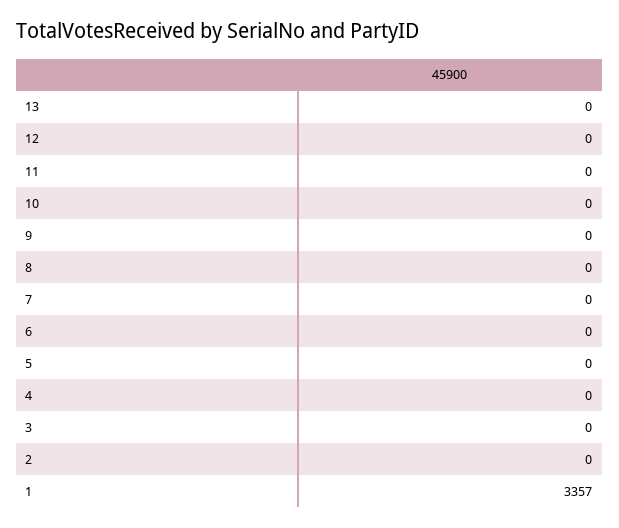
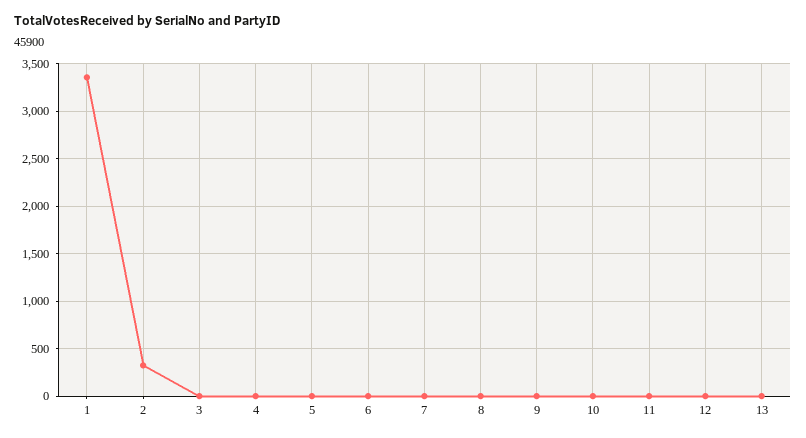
  {
    "13": 0,
    "12": 0,
    "11": 0,
    "10": 0,
    "9": 0,
    "8": 0,
    "7": 0,
    "6": 0,
    "5": 0,
    "4": 0,
    "3": 0,
-   "2": 0,
+   "2": 300,
    "1": 3357
  }

